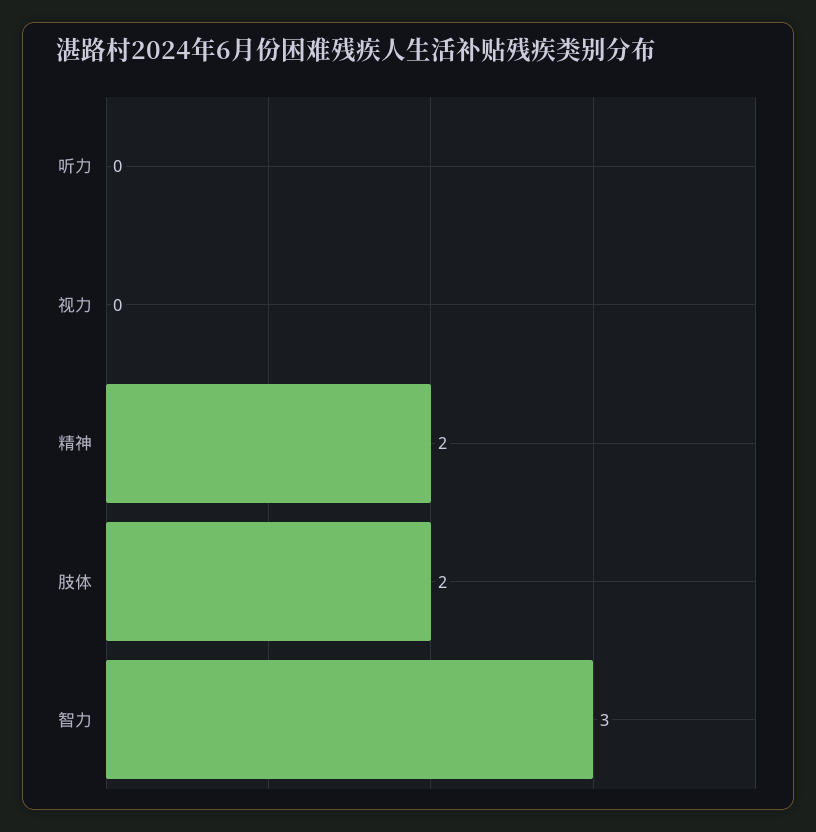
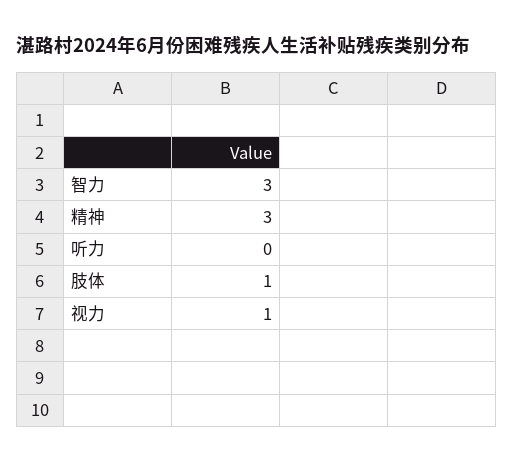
  {
    "听力": 0,
-   "视力": 0,
+   "视力": 1,
-   "精神": 2,
+   "精神": 3,
-   "肢体": 2,
+   "肢体": 1,
    "智力": 3
  }

